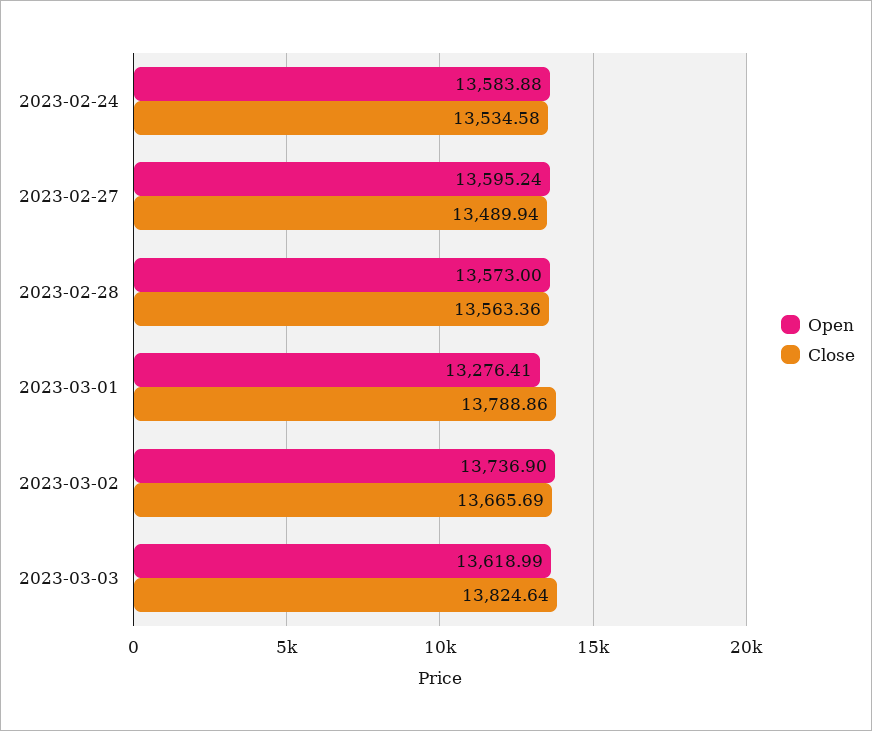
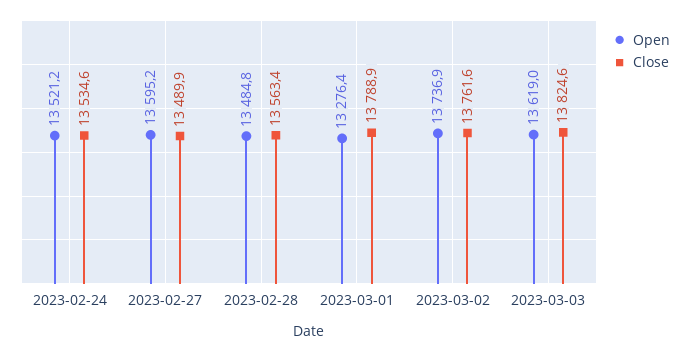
  {
    "Open": {
-     "2023-02-24": 13583.88,
+     "2023-02-24": 13521.2,
      "2023-02-27": 13595.24,
-     "2023-02-28": 13573,
+     "2023-02-28": 13484.8,
      "2023-03-01": 13276.41,
      "2023-03-02": 13736.9,
      "2023-03-03": 13618.99
    },
    "Close": {
      "2023-02-24": 13534.58,
      "2023-02-27": 13489.94,
      "2023-02-28": 13563.36,
      "2023-03-01": 13788.86,
-     "2023-03-02": 13665.69,
+     "2023-03-02": 13761.6,
      "2023-03-03": 13824.64
    }
  }

